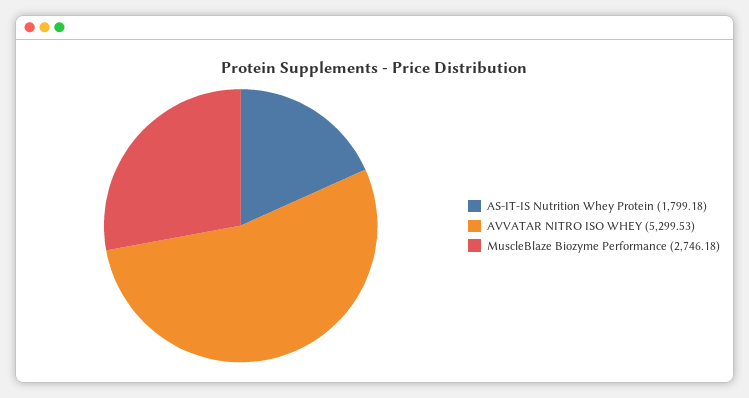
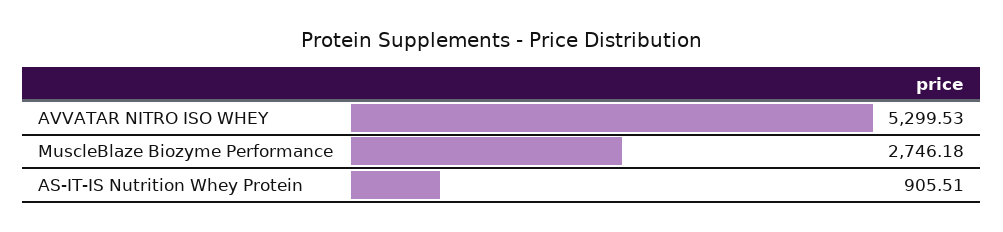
  {
-   "AS-IT-IS Nutrition Whey Protein": 1799.18,
+   "AS-IT-IS Nutrition Whey Protein": 905.51,
    "AVVATAR NITRO ISO WHEY": 5299.53,
    "MuscleBlaze Biozyme Performance": 2746.18
  }

